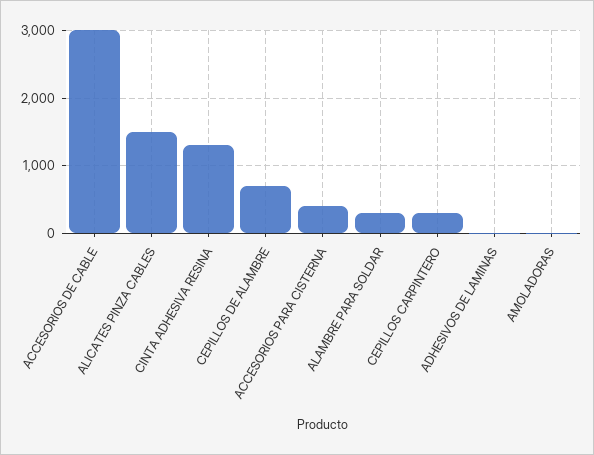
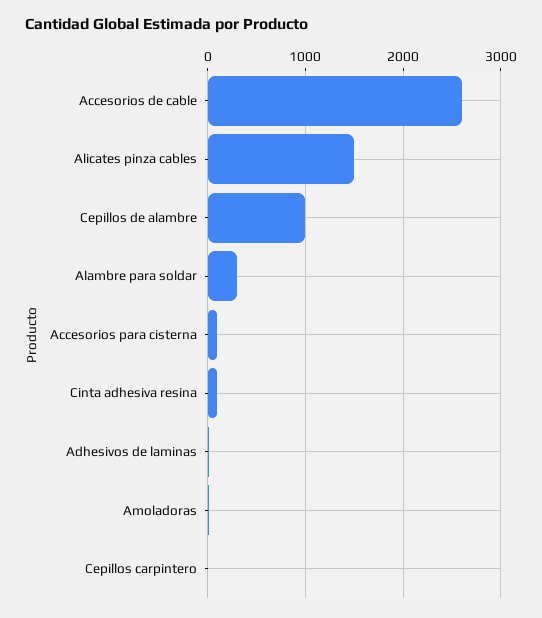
  {
-   "ACCESORIOS DE CABLE": 3000,
+   "ACCESORIOS DE CABLE": 2600,
    "ALICATES PINZA CABLES": 1500,
-   "CINTA ADHESIVA RESINA": 1300,
+   "CINTA ADHESIVA RESINA": 100,
-   "CEPILLOS DE ALAMBRE": 700,
+   "CEPILLOS DE ALAMBRE": 1000,
-   "ACCESORIOS PARA CISTERNA": 400,
+   "ACCESORIOS PARA CISTERNA": 100,
    "ALAMBRE PARA SOLDAR": 300,
-   "CEPILLOS CARPINTERO": 300,
+   "CEPILLOS CARPINTERO": 0,
    "ADHESIVOS DE LAMINAS": 0,
    "AMOLADORAS": 0
  }

